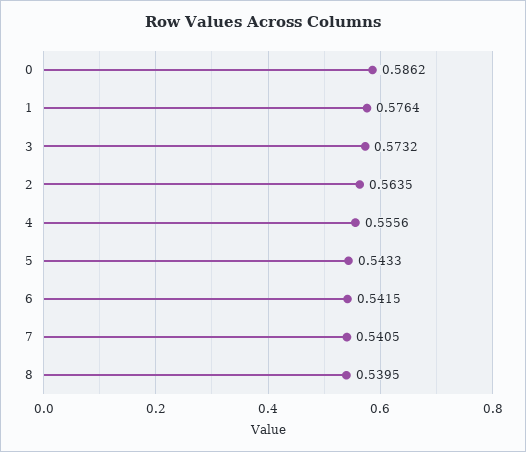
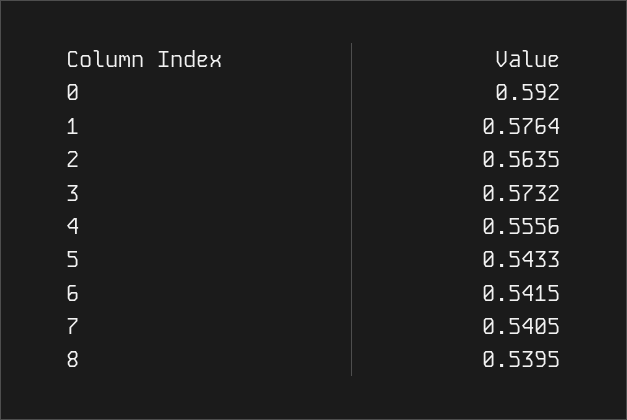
  {
-   "0": 0.5862,
+   "0": 0.592,
    "1": 0.5764,
    "3": 0.5732,
    "2": 0.5635,
    "4": 0.5556,
    "5": 0.5433,
    "6": 0.5415,
    "7": 0.5405,
    "8": 0.5395
  }

